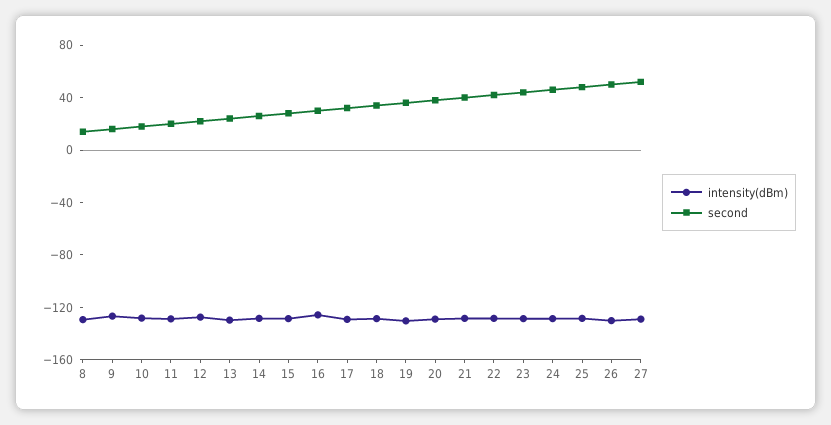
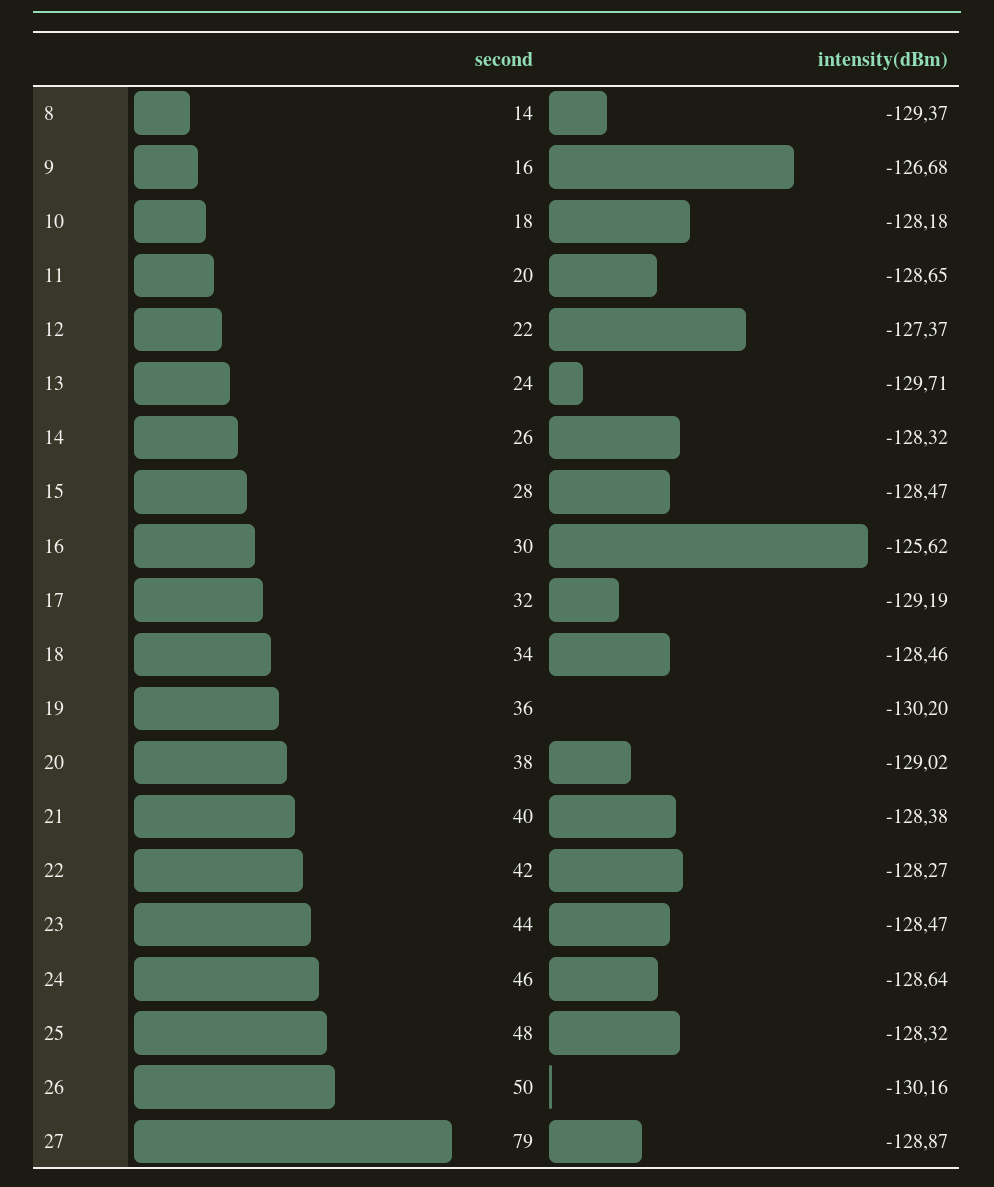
  {
    "intensity(dBm)": {
      "8": -129.37,
      "9": -126.68,
      "10": -128.18,
      "11": -128.65,
      "12": -127.37,
      "13": -129.71,
      "14": -128.32,
      "15": -128.47,
      "16": -125.62,
      "17": -129.19,
      "18": -128.46,
      "19": -130.2,
      "20": -129.02,
      "21": -128.38,
      "22": -128.27,
      "23": -128.47,
      "24": -128.64,
      "25": -128.32,
      "26": -130.16,
      "27": -128.87
    },
    "second": {
      "8": 14,
      "9": 16,
      "10": 18,
      "11": 20,
      "12": 22,
      "13": 24,
      "14": 26,
      "15": 28,
      "16": 30,
      "17": 32,
      "18": 34,
      "19": 36,
      "20": 38,
      "21": 40,
      "22": 42,
      "23": 44,
      "24": 46,
      "25": 48,
      "26": 50,
-     "27": 50
+     "27": 79
    }
  }

